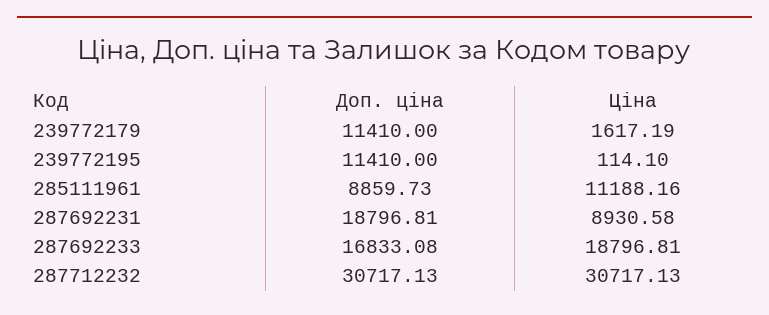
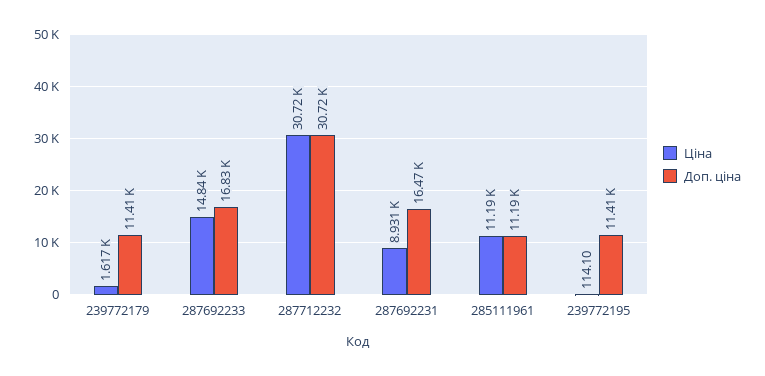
  {
    "Доп. ціна": {
      "239772179": 11410,
      "239772195": 11410,
-     "285111961": 8859.73,
+     "285111961": 11190,
-     "287692231": 18796.81,
+     "287692231": 16470,
      "287692233": 16833.08,
      "287712232": 30717.13
    },
    "Ціна": {
      "239772179": 1617.19,
      "239772195": 114.1,
      "285111961": 11188.16,
      "287692231": 8930.58,
-     "287692233": 18796.81,
+     "287692233": 14840,
      "287712232": 30717.13
    }
  }

